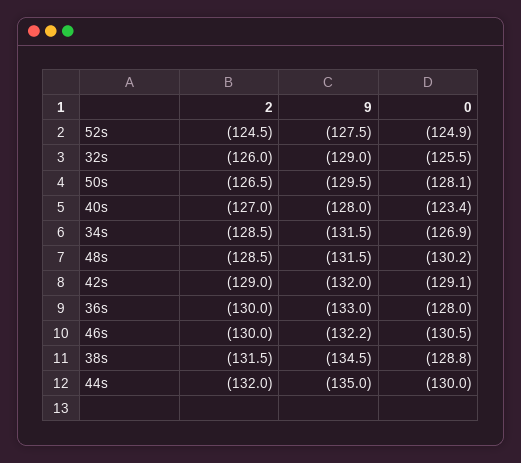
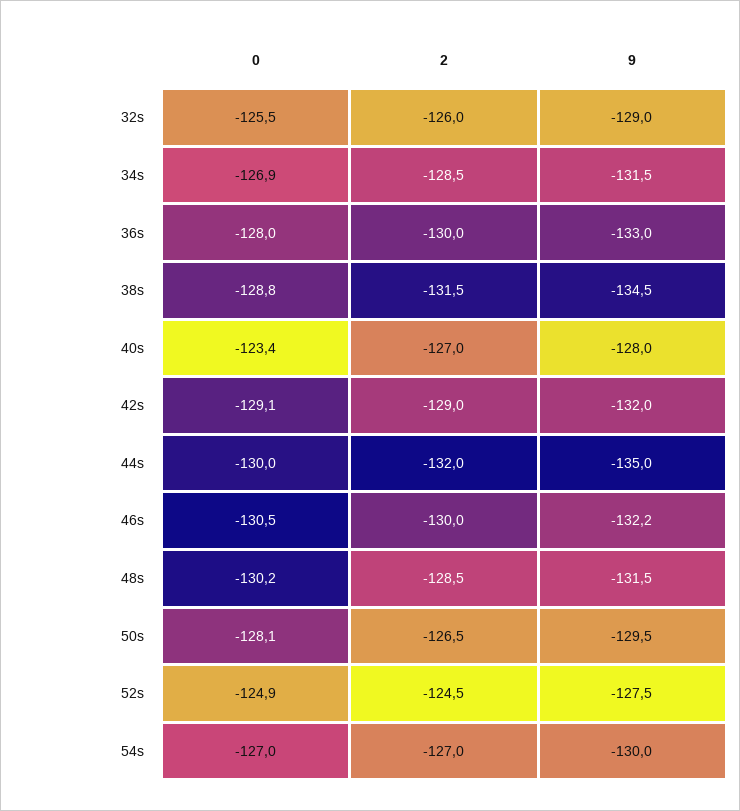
  {
    "2": {
      "52s": -124.5,
      "32s": -126,
      "50s": -126.5,
      "40s": -127,
      "34s": -128.5,
      "48s": -128.5,
      "42s": -129,
      "36s": -130,
      "46s": -130,
      "38s": -131.5,
-     "44s": -132
+     "44s": -132,
+     "54s": -127
    },
    "9": {
      "52s": -127.5,
      "32s": -129,
      "50s": -129.5,
      "40s": -128,
      "34s": -131.5,
      "48s": -131.5,
      "42s": -132,
      "36s": -133,
      "46s": -132.2,
      "38s": -134.5,
-     "44s": -135
+     "44s": -135,
+     "54s": -130
    },
    "0": {
      "52s": -124.9,
      "32s": -125.5,
      "50s": -128.1,
      "40s": -123.4,
      "34s": -126.9,
      "48s": -130.2,
      "42s": -129.1,
      "36s": -128,
      "46s": -130.5,
      "38s": -128.8,
-     "44s": -130
+     "44s": -130,
+     "54s": -127
    }
  }

